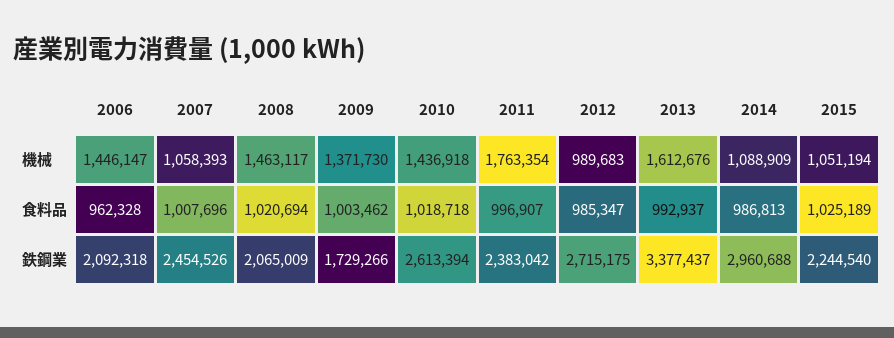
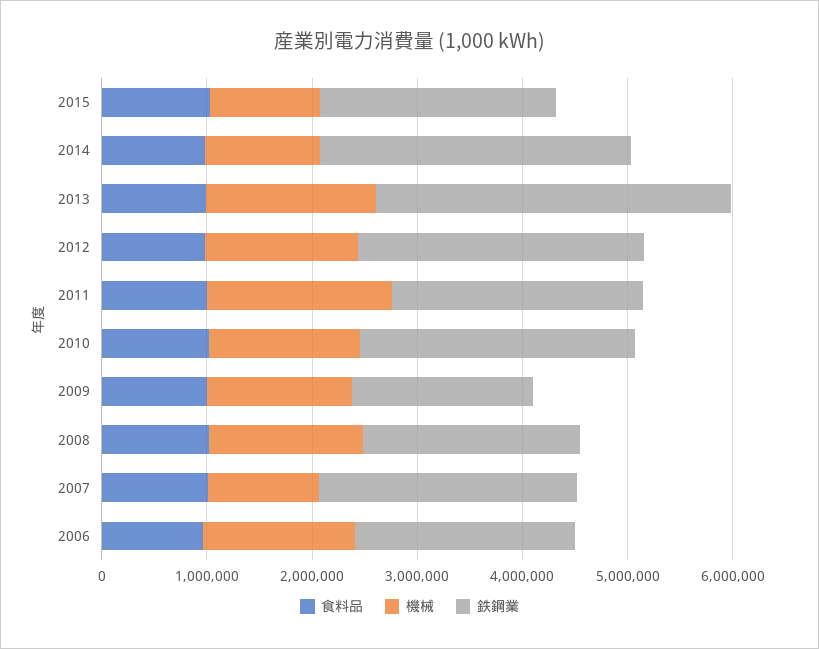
  {
    "機械": {
      "2006": 1446147,
      "2007": 1058393,
      "2008": 1463117,
      "2009": 1371730,
      "2010": 1436918,
      "2011": 1763354,
-     "2012": 989683,
+     "2012": 1400000,
      "2013": 1612676,
      "2014": 1088909,
      "2015": 1051194
    },
    "食料品": {
      "2006": 962328,
      "2007": 1007696,
      "2008": 1020694,
      "2009": 1003462,
      "2010": 1018718,
      "2011": 996907,
      "2012": 985347,
      "2013": 992937,
      "2014": 986813,
      "2015": 1025189
    },
    "鉄鋼業": {
      "2006": 2092318,
      "2007": 2454526,
      "2008": 2065009,
      "2009": 1729266,
      "2010": 2613394,
      "2011": 2383042,
      "2012": 2715175,
      "2013": 3377437,
      "2014": 2960688,
      "2015": 2244540
    }
  }

